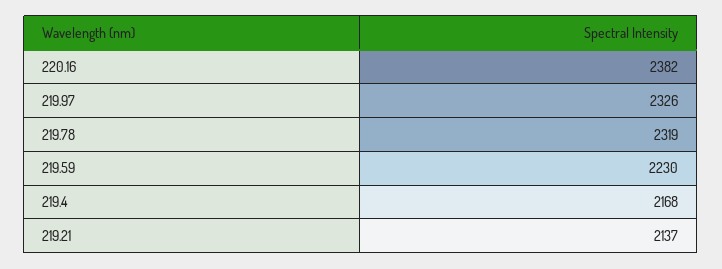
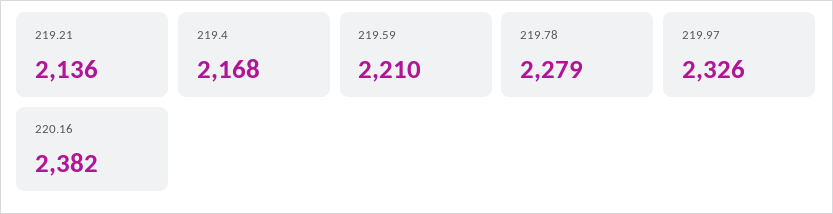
  {
    "220.16": 2382,
    "219.97": 2326,
-   "219.78": 2319,
+   "219.78": 2279,
-   "219.59": 2230,
+   "219.59": 2210,
    "219.4": 2168,
-   "219.21": 2137
+   "219.21": 2136
  }

